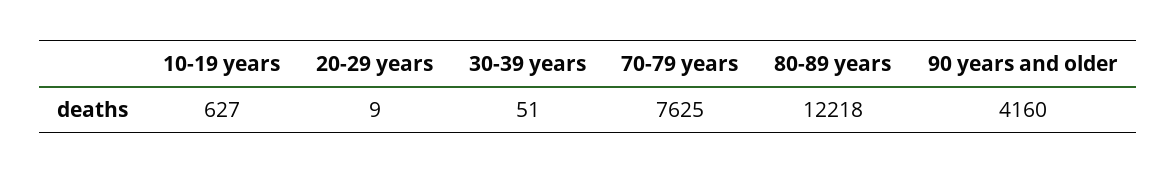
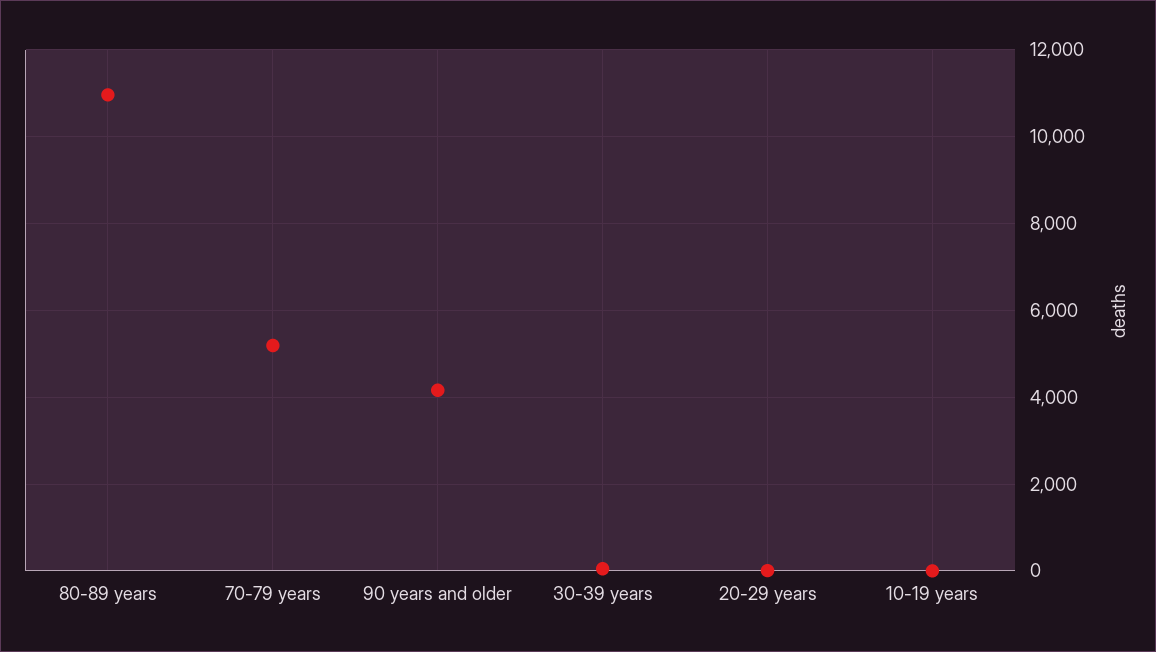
  {
-   "10-19 years": 627,
+   "10-19 years": 0,
    "20-29 years": 9,
    "30-39 years": 51,
-   "70-79 years": 7625,
+   "70-79 years": 5200,
-   "80-89 years": 12218,
+   "80-89 years": 11000,
    "90 years and older": 4160
  }

